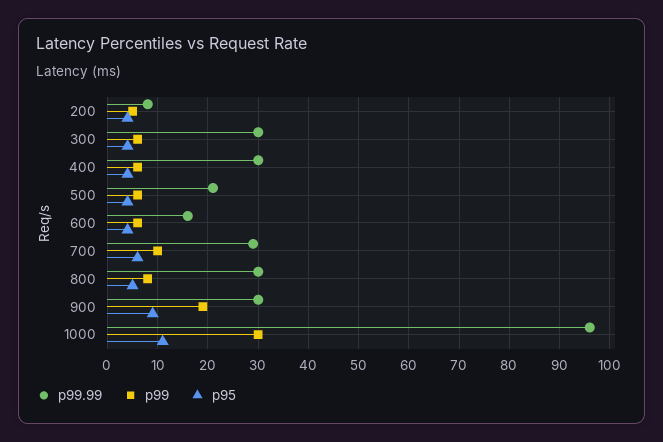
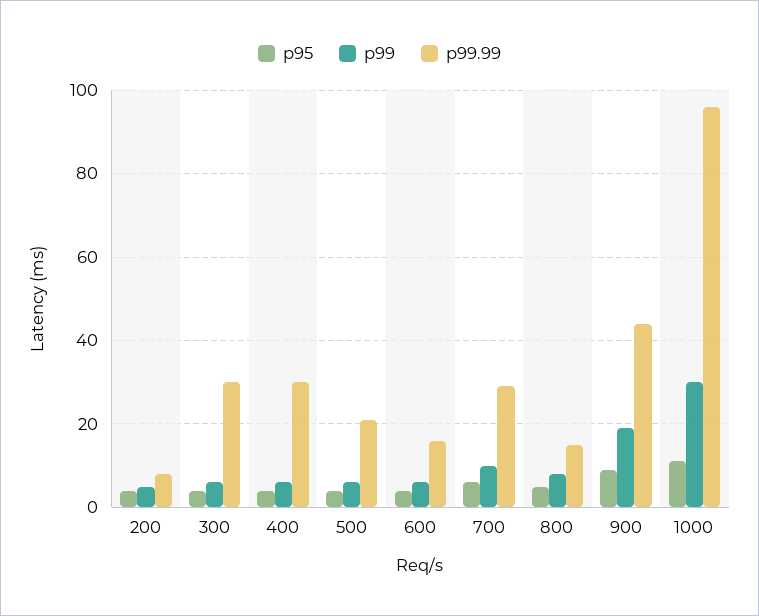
  {
    "p99.99": {
      "200": 10,
      "300": 30,
      "400": 30,
      "500": 20,
      "600": 15,
      "700": 30,
-     "800": 30,
+     "800": 15,
-     "900": 30,
+     "900": 45,
      "1000": 95
    },
    "p99": {
      "200": 5,
      "300": 5,
      "400": 5,
      "500": 5,
      "600": 5,
      "700": 10,
      "800": 10,
      "900": 20,
      "1000": 30
    },
    "p95": {
      "200": 5,
      "300": 5,
      "400": 5,
      "500": 5,
      "600": 5,
      "700": 5,
      "800": 5,
      "900": 10,
      "1000": 10
    }
  }

